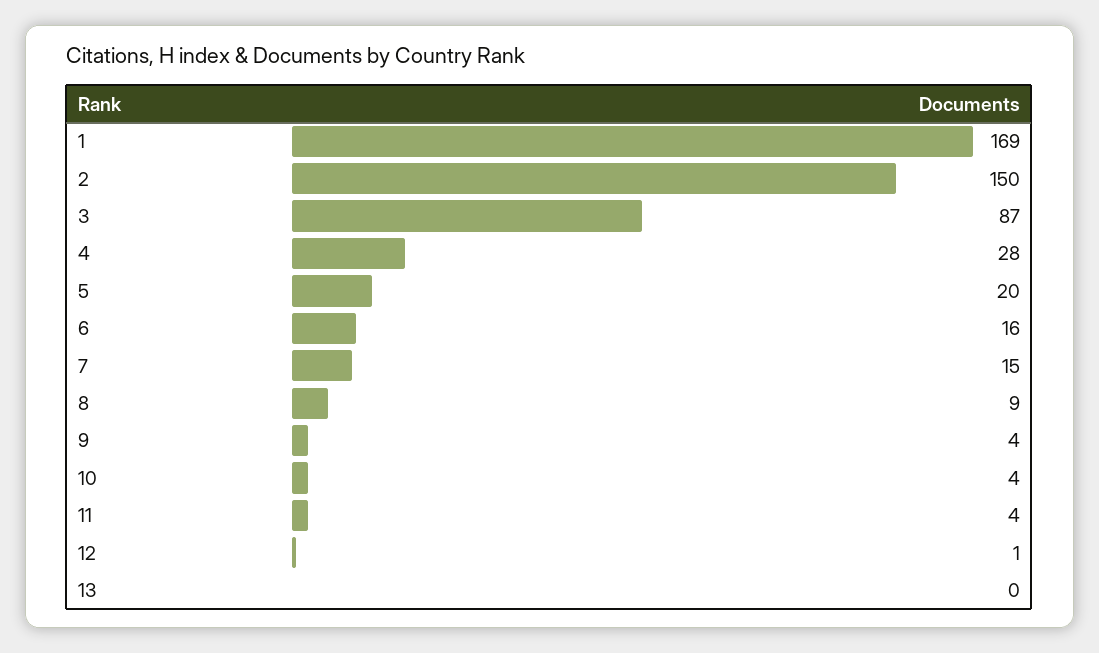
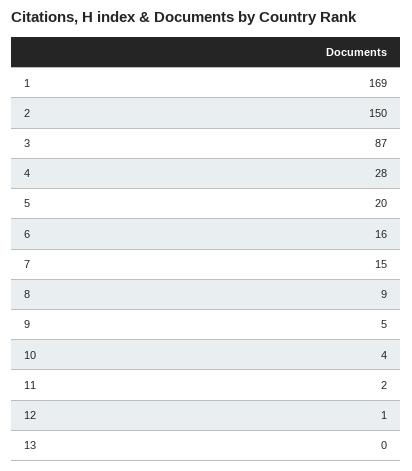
  {
    "1": 169,
    "2": 150,
    "3": 87,
    "4": 28,
    "5": 20,
    "6": 16,
    "7": 15,
    "8": 9,
-   "9": 4,
+   "9": 5,
    "10": 4,
-   "11": 4,
+   "11": 2,
    "12": 1,
    "13": 0
  }

